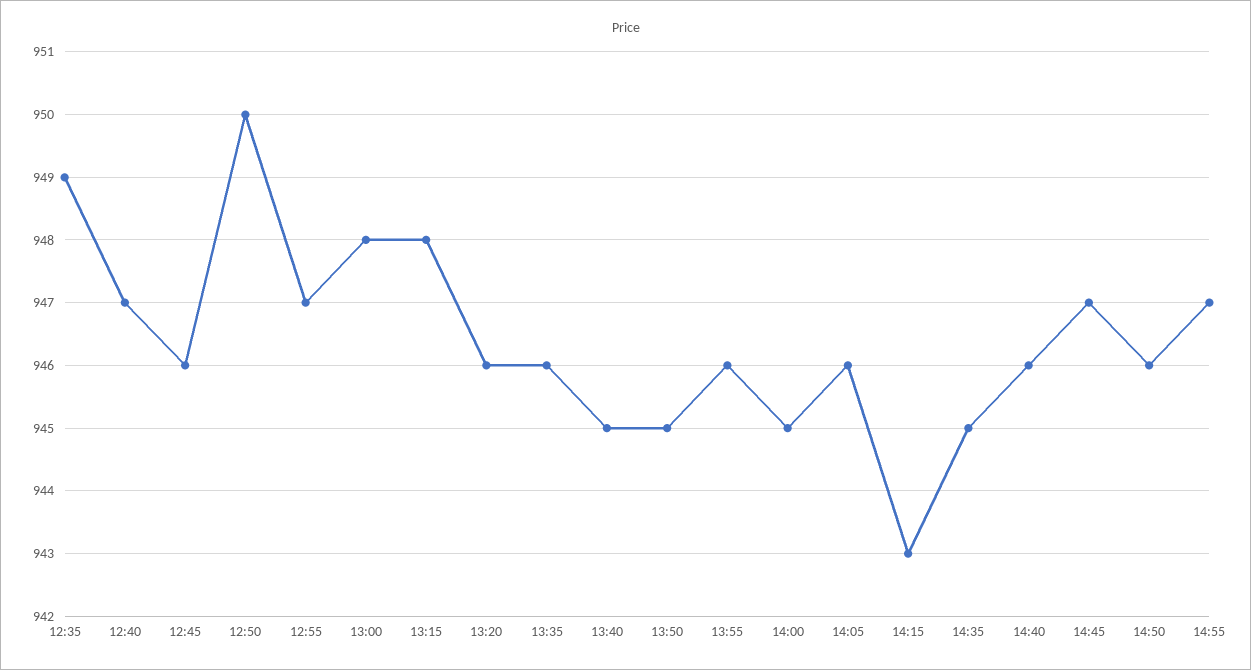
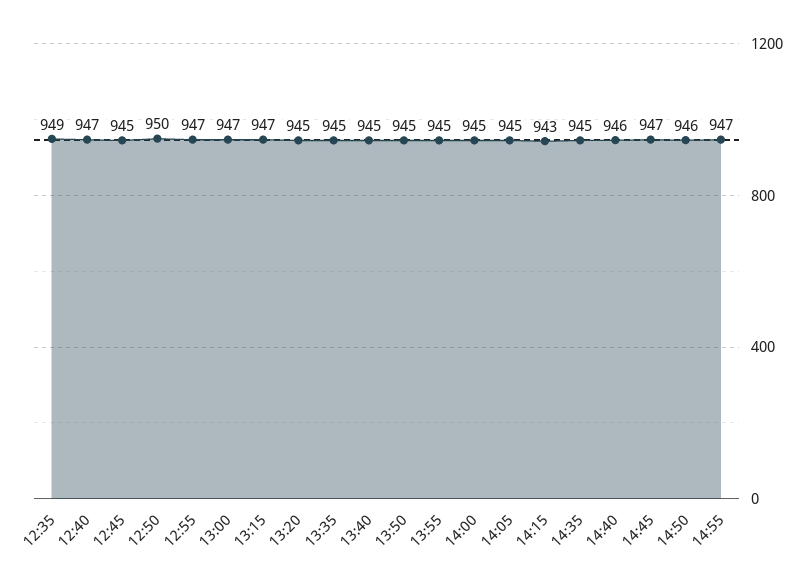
  {
    "12:35": 949,
    "12:40": 947,
-   "12:45": 946,
+   "12:45": 945,
    "12:50": 950,
    "12:55": 947,
-   "13:00": 948,
+   "13:00": 947,
-   "13:15": 948,
+   "13:15": 947,
-   "13:20": 946,
+   "13:20": 945,
-   "13:35": 946,
+   "13:35": 945,
    "13:40": 945,
    "13:50": 945,
-   "13:55": 946,
+   "13:55": 945,
    "14:00": 945,
-   "14:05": 946,
+   "14:05": 945,
    "14:15": 943,
    "14:35": 945,
    "14:40": 946,
    "14:45": 947,
    "14:50": 946,
    "14:55": 947
  }

